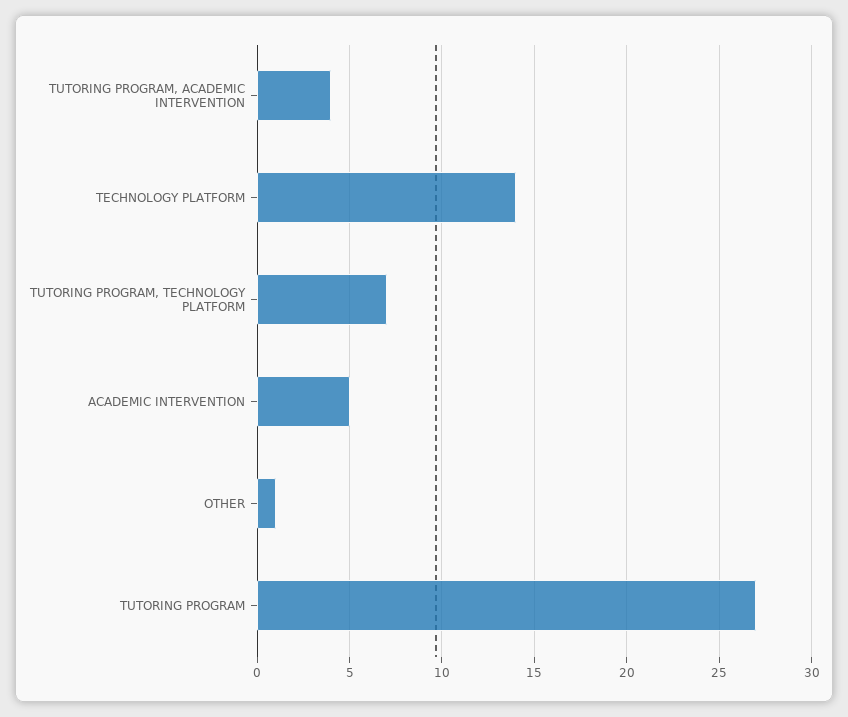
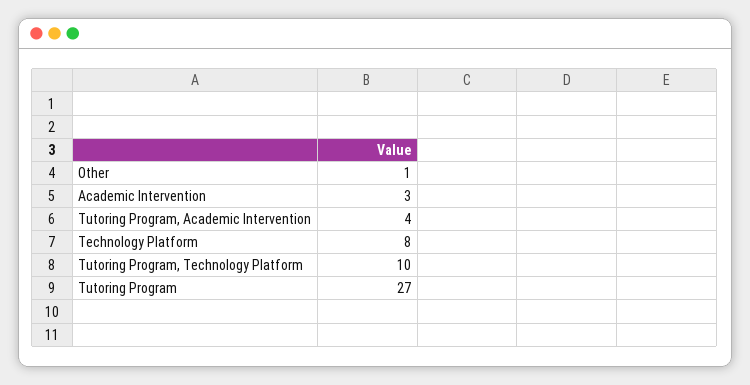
  {
    "TUTORING PROGRAM, ACADEMIC INTERVENTION": 4,
-   "TECHNOLOGY PLATFORM": 14,
+   "TECHNOLOGY PLATFORM": 8,
-   "TUTORING PROGRAM, TECHNOLOGY PLATFORM": 7,
+   "TUTORING PROGRAM, TECHNOLOGY PLATFORM": 10,
-   "ACADEMIC INTERVENTION": 5,
+   "ACADEMIC INTERVENTION": 3,
    "OTHER": 1,
    "TUTORING PROGRAM": 27
  }

